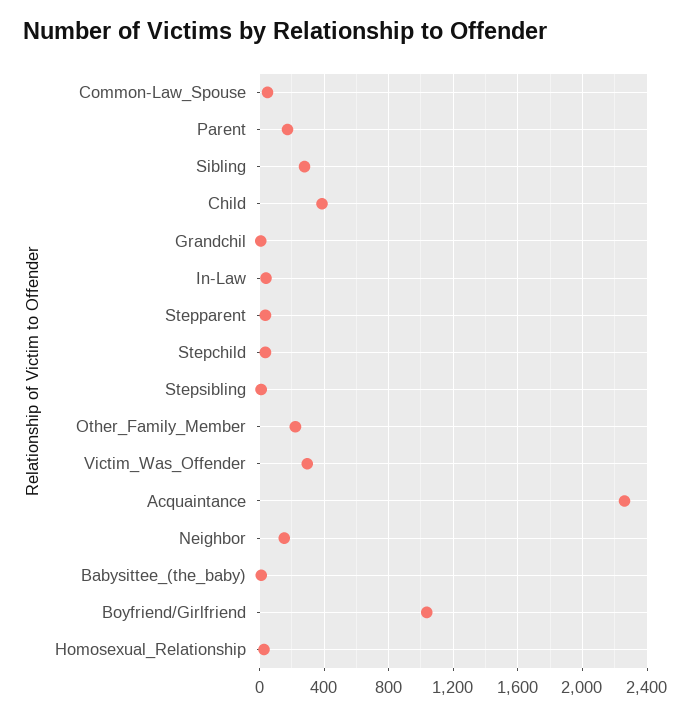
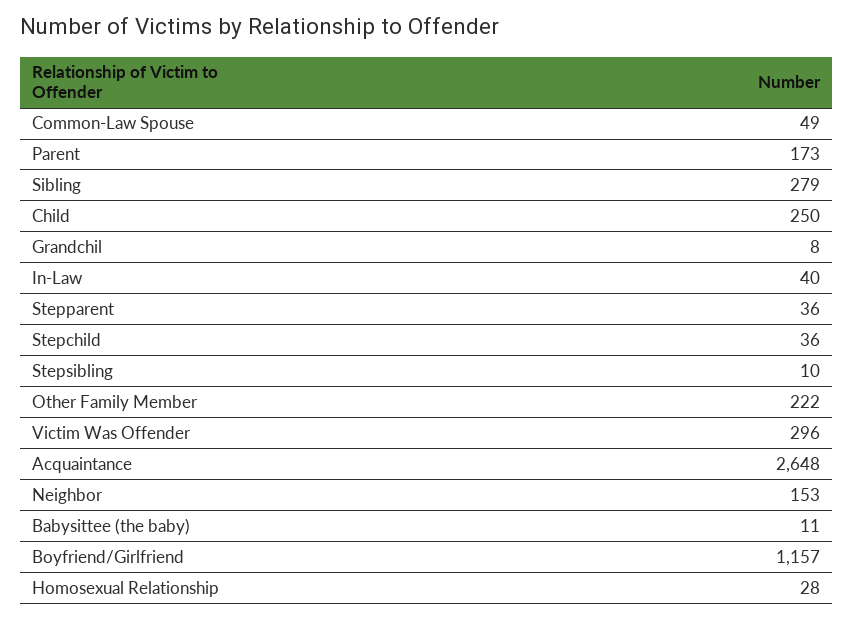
  {
    "Common-Law_Spouse": 49,
    "Parent": 173,
    "Sibling": 279,
-   "Child": 400,
+   "Child": 250,
    "Grandchil": 8,
    "In-Law": 40,
    "Stepparent": 36,
    "Stepchild": 36,
    "Stepsibling": 10,
    "Other_Family_Member": 222,
    "Victim_Was_Offender": 296,
-   "Acquaintance": 2250,
+   "Acquaintance": 2648,
    "Neighbor": 153,
    "Babysittee_(the_baby)": 11,
-   "Boyfriend/Girlfriend": 1050,
+   "Boyfriend/Girlfriend": 1157,
    "Homosexual_Relationship": 28
  }

